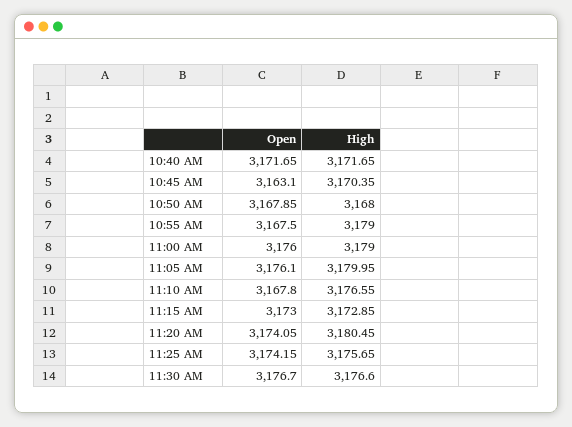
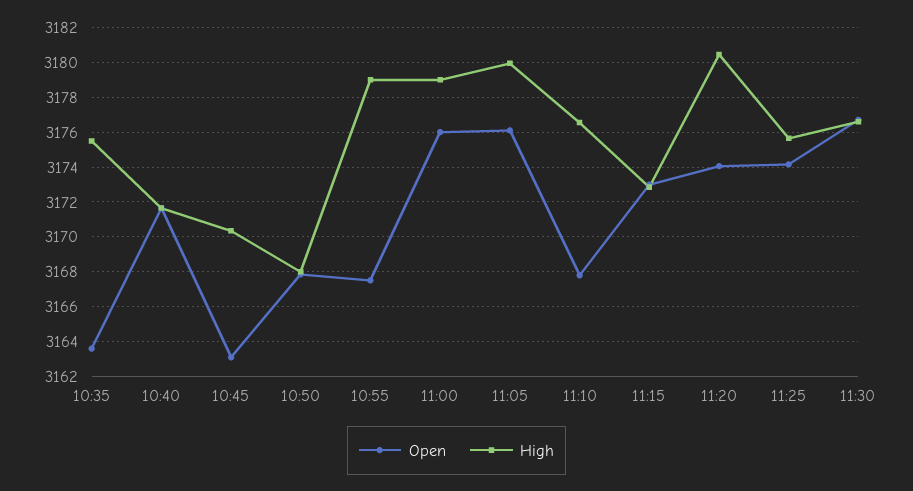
  {
    "Open": {
      "10:40 AM": 3171.65,
      "10:45 AM": 3163.1,
      "10:50 AM": 3167.85,
      "10:55 AM": 3167.5,
      "11:00 AM": 3176,
      "11:05 AM": 3176.1,
      "11:10 AM": 3167.8,
      "11:15 AM": 3173,
      "11:20 AM": 3174.05,
      "11:25 AM": 3174.15,
-     "11:30 AM": 3176.7
+     "11:30 AM": 3176.7,
+     "10:35": 3163.5
    },
    "High": {
      "10:40 AM": 3171.65,
      "10:45 AM": 3170.35,
      "10:50 AM": 3168,
      "10:55 AM": 3179,
      "11:00 AM": 3179,
      "11:05 AM": 3179.95,
      "11:10 AM": 3176.55,
      "11:15 AM": 3172.85,
      "11:20 AM": 3180.45,
      "11:25 AM": 3175.65,
-     "11:30 AM": 3176.6
+     "11:30 AM": 3176.6,
+     "10:35": 3175.5
    }
  }

